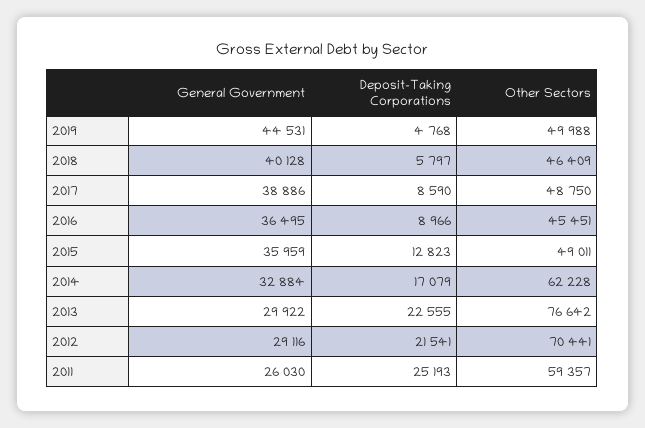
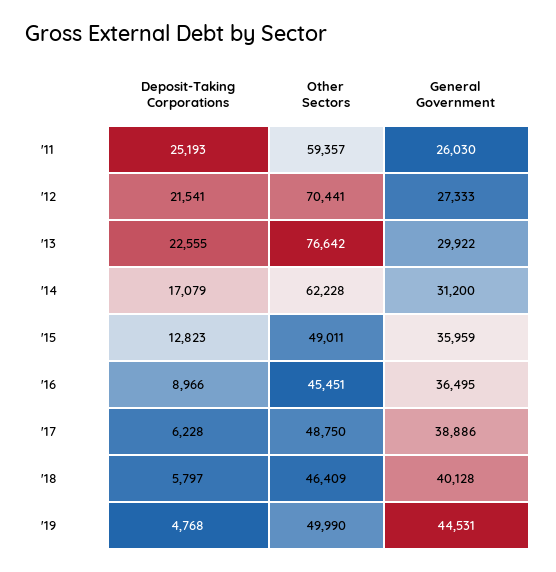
  {
    "General Government": {
      "2019": 44531,
      "2018": 40128,
      "2017": 38886,
      "2016": 36495,
      "2015": 35959,
-     "2014": 32884,
+     "2014": 31200,
      "2013": 29922,
-     "2012": 29116,
+     "2012": 27333,
      "2011": 26030
    },
    "Deposit-Taking Corporations": {
      "2019": 4768,
      "2018": 5797,
-     "2017": 8590,
+     "2017": 6228,
      "2016": 8966,
      "2015": 12823,
      "2014": 17079,
      "2013": 22555,
      "2012": 21541,
      "2011": 25193
    },
    "Other Sectors": {
-     "2019": 49988,
+     "2019": 49990,
      "2018": 46409,
      "2017": 48750,
      "2016": 45451,
      "2015": 49011,
      "2014": 62228,
      "2013": 76642,
      "2012": 70441,
      "2011": 59357
    }
  }

